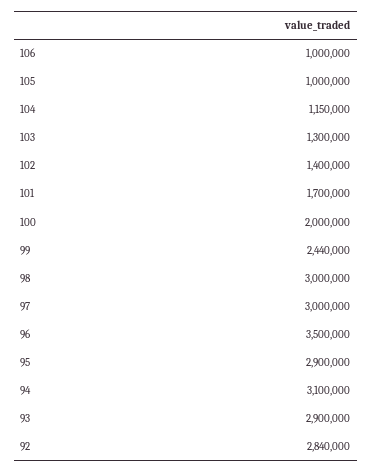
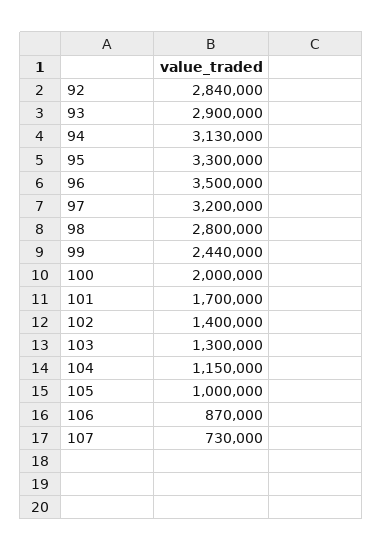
  {
-   "106": 1000000,
+   "106": 870000,
    "105": 1000000,
    "104": 1150000,
    "103": 1300000,
    "102": 1400000,
    "101": 1700000,
    "100": 2000000,
    "99": 2440000,
-   "98": 3000000,
+   "98": 2800000,
-   "97": 3000000,
+   "97": 3200000,
    "96": 3500000,
-   "95": 2900000,
+   "95": 3300000,
-   "94": 3100000,
+   "94": 3130000,
    "93": 2900000,
-   "92": 2840000
+   "92": 2840000,
+   "107": 730000
  }

